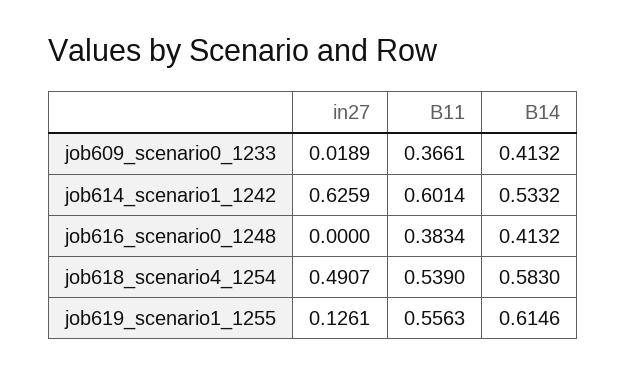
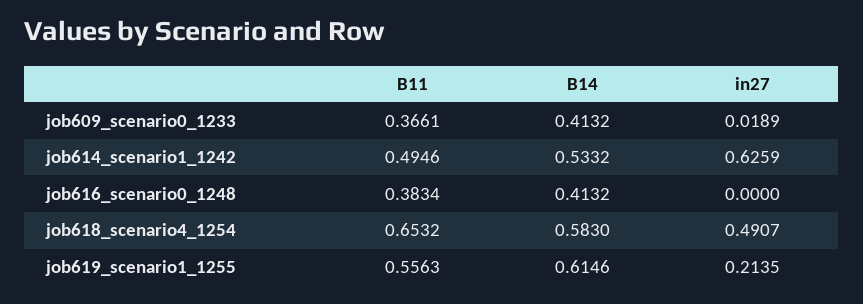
  {
    "in27": {
      "job609_scenario0_1233": 0.0189,
      "job614_scenario1_1242": 0.6259,
      "job616_scenario0_1248": 0,
      "job618_scenario4_1254": 0.4907,
-     "job619_scenario1_1255": 0.1261
+     "job619_scenario1_1255": 0.2135
    },
    "B11": {
      "job609_scenario0_1233": 0.3661,
-     "job614_scenario1_1242": 0.6014,
+     "job614_scenario1_1242": 0.4946,
      "job616_scenario0_1248": 0.3834,
-     "job618_scenario4_1254": 0.539,
+     "job618_scenario4_1254": 0.6532,
      "job619_scenario1_1255": 0.5563
    },
    "B14": {
      "job609_scenario0_1233": 0.4132,
      "job614_scenario1_1242": 0.5332,
      "job616_scenario0_1248": 0.4132,
      "job618_scenario4_1254": 0.583,
      "job619_scenario1_1255": 0.6146
    }
  }

